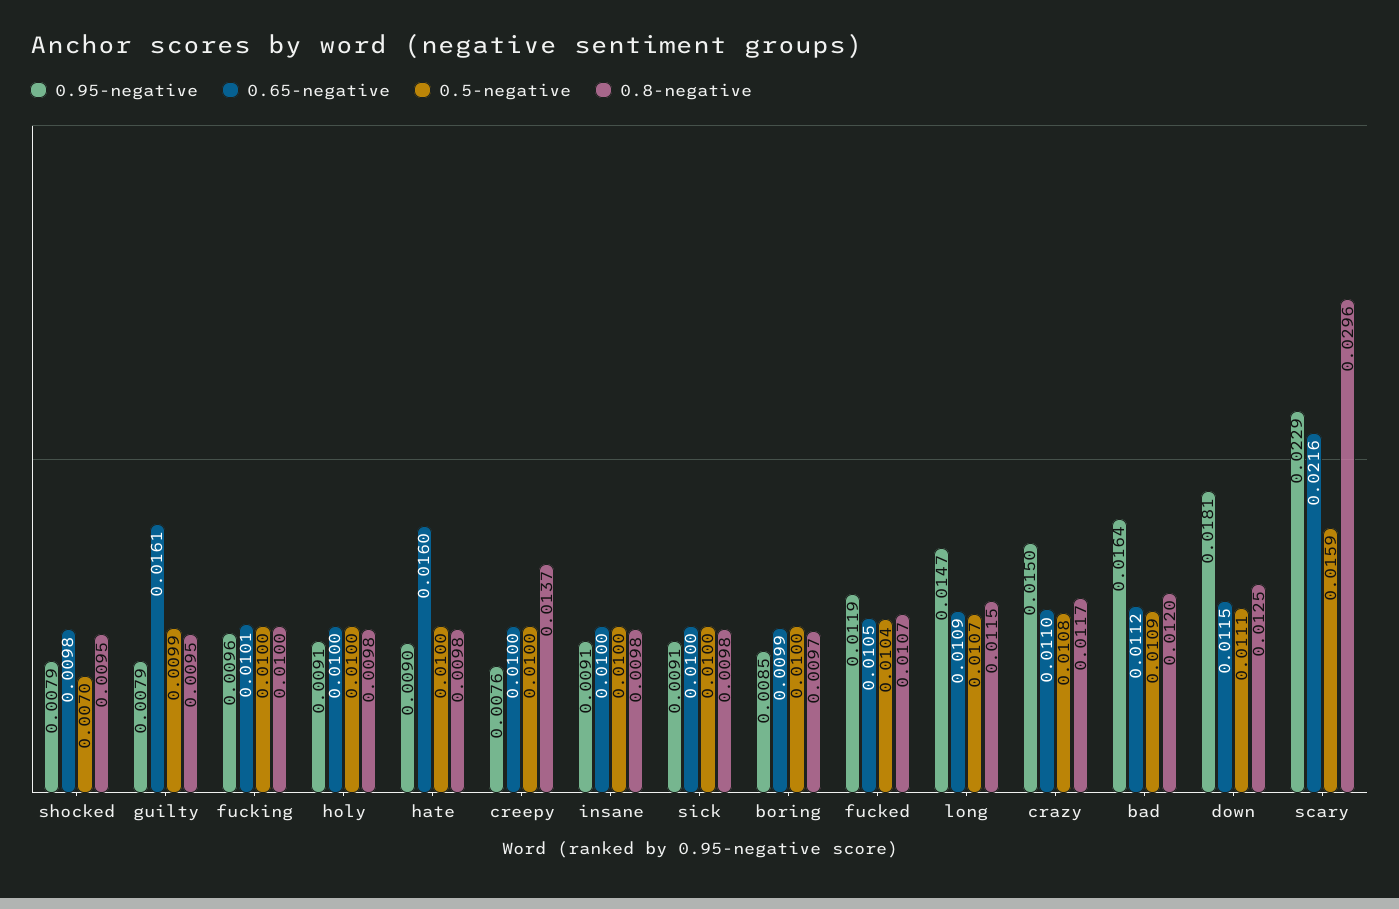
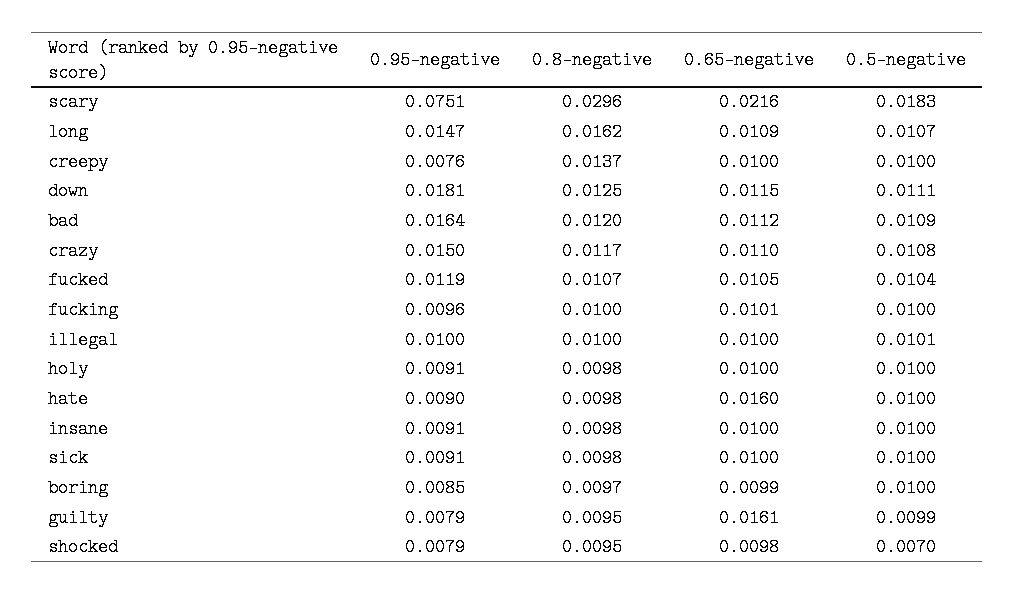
  {
    "0.95-negative": {
      "shocked": 0.0079,
      "guilty": 0.0079,
      "fucking": 0.0096,
      "holy": 0.0091,
      "hate": 0.009,
      "creepy": 0.0076,
      "insane": 0.0091,
      "sick": 0.0091,
      "boring": 0.0085,
      "fucked": 0.0119,
      "long": 0.0147,
      "crazy": 0.015,
      "bad": 0.0164,
      "down": 0.0181,
-     "scary": 0.0229
+     "scary": 0.0751,
+     "illegal": 0.01
    },
    "0.65-negative": {
      "shocked": 0.0098,
      "guilty": 0.0161,
      "fucking": 0.0101,
      "holy": 0.01,
      "hate": 0.016,
      "creepy": 0.01,
      "insane": 0.01,
      "sick": 0.01,
      "boring": 0.0099,
      "fucked": 0.0105,
      "long": 0.0109,
      "crazy": 0.011,
      "bad": 0.0112,
      "down": 0.0115,
-     "scary": 0.0216
+     "scary": 0.0216,
+     "illegal": 0.01
    },
    "0.5-negative": {
      "shocked": 0.007,
      "guilty": 0.0099,
      "fucking": 0.01,
      "holy": 0.01,
      "hate": 0.01,
      "creepy": 0.01,
      "insane": 0.01,
      "sick": 0.01,
      "boring": 0.01,
      "fucked": 0.0104,
      "long": 0.0107,
      "crazy": 0.0108,
      "bad": 0.0109,
      "down": 0.0111,
-     "scary": 0.0159
+     "scary": 0.0183,
+     "illegal": 0.0101
    },
    "0.8-negative": {
      "shocked": 0.0095,
      "guilty": 0.0095,
      "fucking": 0.01,
      "holy": 0.0098,
      "hate": 0.0098,
      "creepy": 0.0137,
      "insane": 0.0098,
      "sick": 0.0098,
      "boring": 0.0097,
      "fucked": 0.0107,
-     "long": 0.0115,
+     "long": 0.0162,
      "crazy": 0.0117,
      "bad": 0.012,
      "down": 0.0125,
-     "scary": 0.0296
+     "scary": 0.0296,
+     "illegal": 0.01
    }
  }

